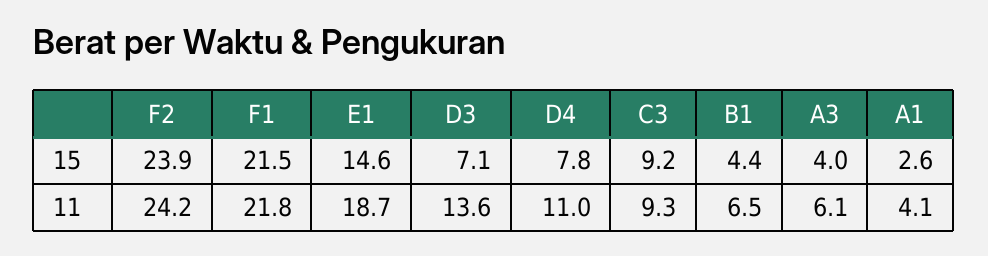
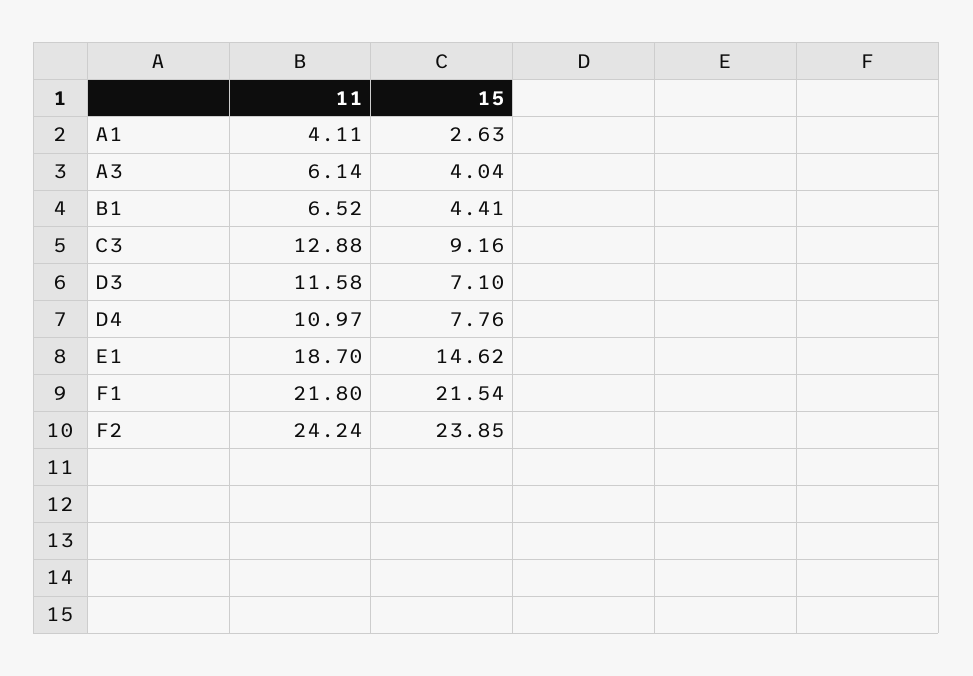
  {
    "F2": {
      "15": 23.85,
      "11": 24.24
    },
    "F1": {
      "15": 21.54,
      "11": 21.8
    },
    "E1": {
      "15": 14.62,
      "11": 18.7
    },
    "D3": {
      "15": 7.1,
-     "11": 13.6
+     "11": 11.58
    },
    "D4": {
      "15": 7.76,
      "11": 10.97
    },
    "C3": {
      "15": 9.16,
-     "11": 9.3
+     "11": 12.88
    },
    "B1": {
      "15": 4.41,
      "11": 6.52
    },
    "A3": {
      "15": 4.04,
      "11": 6.14
    },
    "A1": {
      "15": 2.63,
      "11": 4.11
    }
  }

